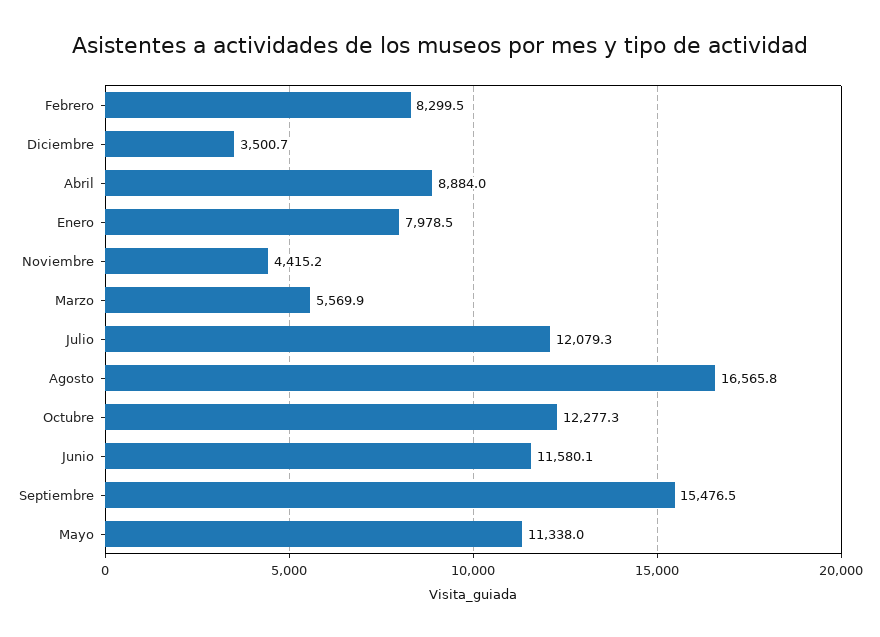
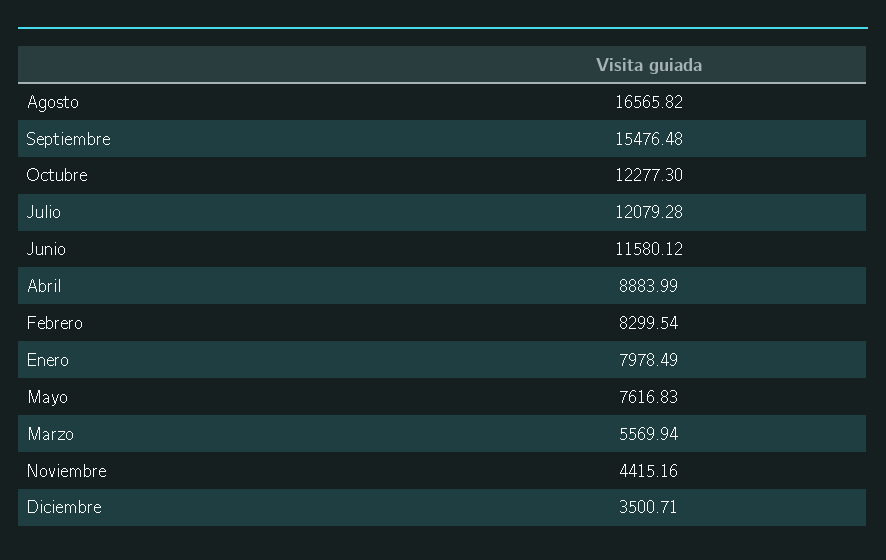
  {
    "Febrero": 8299.54,
    "Diciembre": 3500.71,
    "Abril": 8883.99,
    "Enero": 7978.49,
    "Noviembre": 4415.16,
    "Marzo": 5569.94,
    "Julio": 12079.28,
    "Agosto": 16565.82,
    "Octubre": 12277.3,
    "Junio": 11580.12,
    "Septiembre": 15476.48,
-   "Mayo": 11338
+   "Mayo": 7616.83
  }

